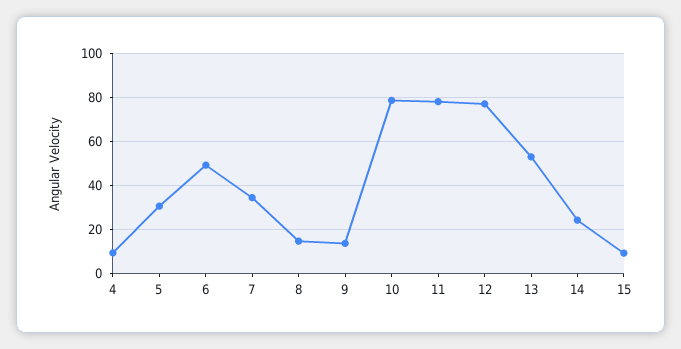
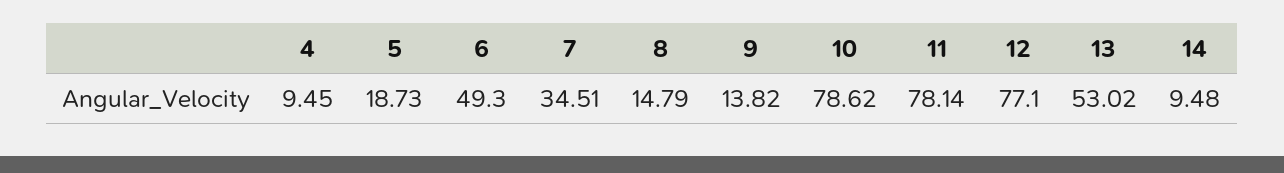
  {
    "4": 9.45,
-   "5": 30,
+   "5": 18.73,
    "6": 49.3,
    "7": 34.51,
    "8": 14.79,
    "9": 13.82,
    "10": 78.62,
    "11": 78.14,
    "12": 77.1,
    "13": 53.02,
-   "14": 25,
+   "14": 9.48
-   "15": 10
  }

